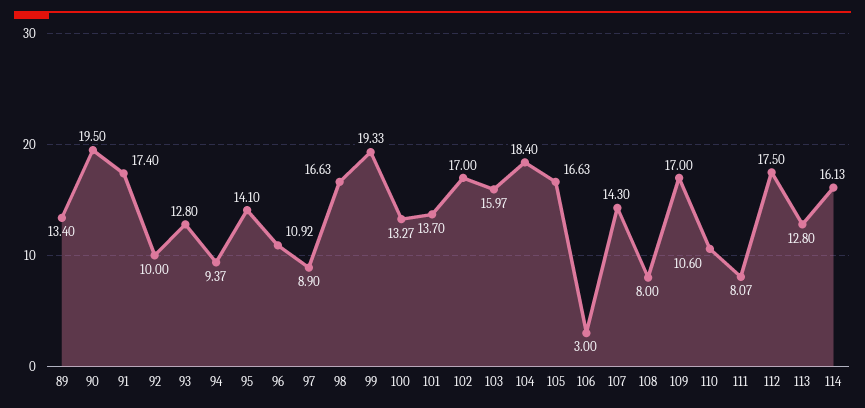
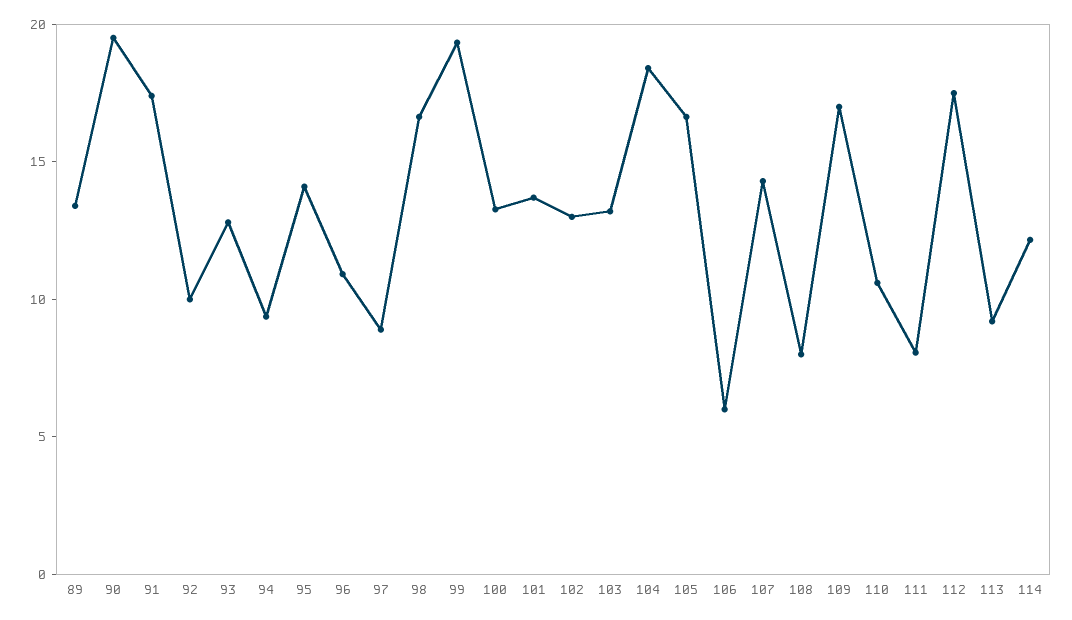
  {
    "89": 13.4,
    "90": 19.5,
    "91": 17.4,
    "92": 10,
    "93": 12.8,
    "94": 9.37,
    "95": 14.1,
    "96": 10.92,
    "97": 8.9,
    "98": 16.63,
    "99": 19.33,
    "100": 13.27,
    "101": 13.7,
-   "102": 17,
+   "102": 13,
-   "103": 15.97,
+   "103": 13,
    "104": 18.4,
    "105": 16.63,
-   "106": 3,
+   "106": 6,
    "107": 14.3,
    "108": 8,
    "109": 17,
    "110": 10.6,
    "111": 8.07,
    "112": 17.5,
-   "113": 12.8,
+   "113": 9,
-   "114": 16.13
+   "114": 12
  }

